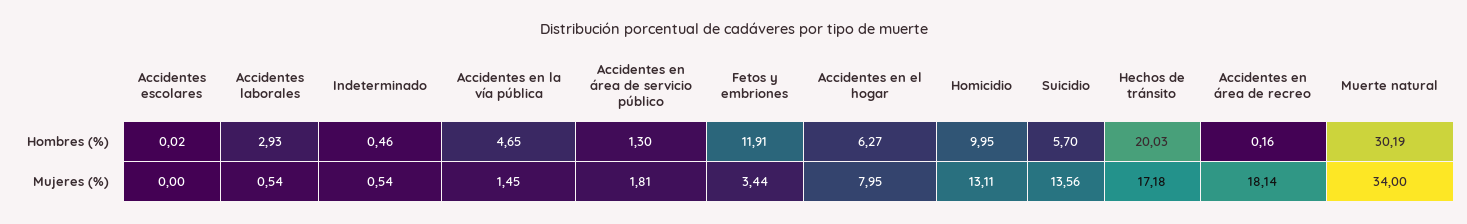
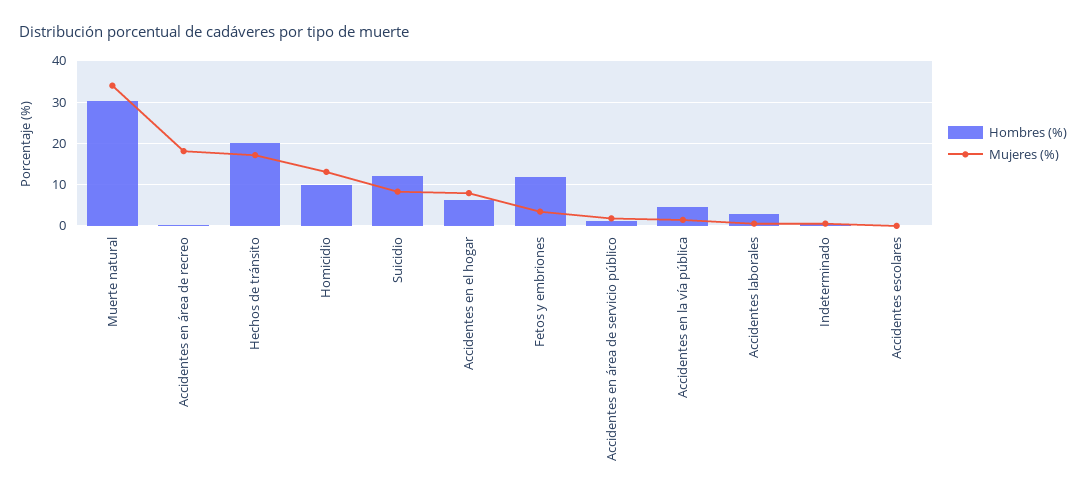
  {
    "Hombres (%)": {
      "Accidentes escolares": 0.02,
      "Accidentes laborales": 2.93,
      "Indeterminado": 0.46,
      "Accidentes en la vía pública": 4.65,
      "Accidentes en área de servicio público": 1.3,
      "Fetos y embriones": 11.91,
      "Accidentes en el hogar": 6.27,
      "Homicidio": 9.95,
-     "Suicidio": 5.7,
+     "Suicidio": 12,
      "Hechos de tránsito": 20.03,
      "Accidentes en área de recreo": 0.16,
      "Muerte natural": 30.19
    },
    "Mujeres (%)": {
      "Accidentes escolares": 0,
      "Accidentes laborales": 0.54,
      "Indeterminado": 0.54,
      "Accidentes en la vía pública": 1.45,
      "Accidentes en área de servicio público": 1.81,
      "Fetos y embriones": 3.44,
      "Accidentes en el hogar": 7.95,
      "Homicidio": 13.11,
-     "Suicidio": 13.56,
+     "Suicidio": 8,
      "Hechos de tránsito": 17.18,
      "Accidentes en área de recreo": 18.14,
      "Muerte natural": 34
    }
  }

